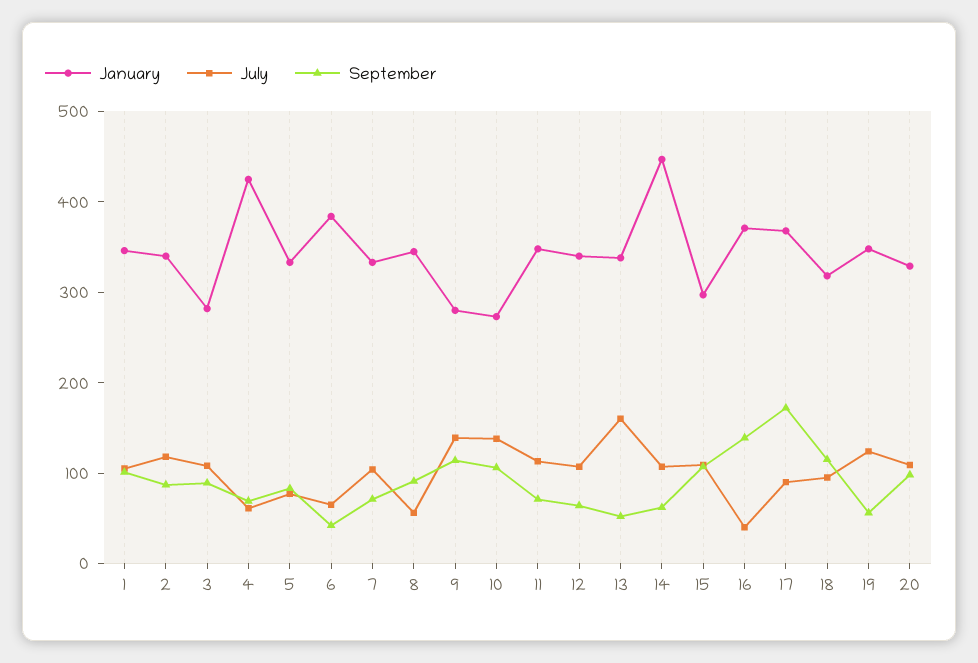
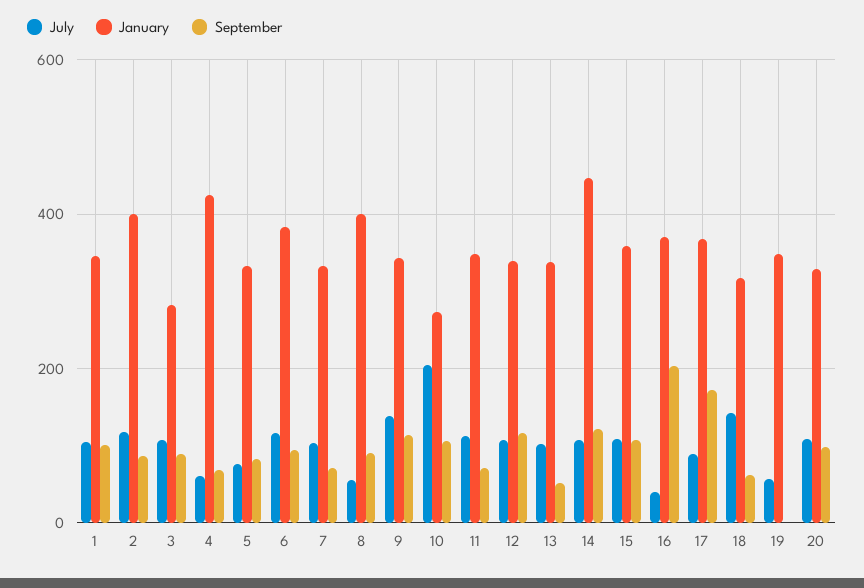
  {
    "January": {
      "1": 340,
-     "2": 340,
+     "2": 400,
      "3": 280,
      "4": 420,
      "5": 340,
      "6": 380,
      "7": 340,
-     "8": 340,
+     "8": 400,
-     "9": 280,
+     "9": 340,
      "10": 280,
      "11": 340,
      "12": 340,
      "13": 340,
      "14": 440,
-     "15": 300,
+     "15": 360,
      "16": 380,
      "17": 360,
      "18": 320,
      "19": 340,
      "20": 320
    },
    "July": {
      "1": 100,
      "2": 120,
      "3": 100,
      "4": 60,
      "5": 80,
-     "6": 60,
+     "6": 120,
      "7": 100,
      "8": 60,
      "9": 140,
-     "10": 140,
+     "10": 200,
      "11": 120,
      "12": 100,
-     "13": 160,
+     "13": 100,
      "14": 100,
      "15": 100,
      "16": 40,
      "17": 100,
-     "18": 100,
+     "18": 140,
-     "19": 120,
+     "19": 60,
      "20": 100
    },
    "September": {
      "1": 100,
      "2": 80,
      "3": 80,
      "4": 60,
      "5": 80,
-     "6": 40,
+     "6": 100,
      "7": 80,
      "8": 100,
      "9": 120,
      "10": 100,
      "11": 80,
-     "12": 60,
+     "12": 120,
      "13": 60,
-     "14": 60,
+     "14": 120,
      "15": 100,
-     "16": 140,
+     "16": 200,
      "17": 180,
-     "18": 120,
+     "18": 60,
-     "19": 60,
+     "19": 0,
      "20": 100
    }
  }

